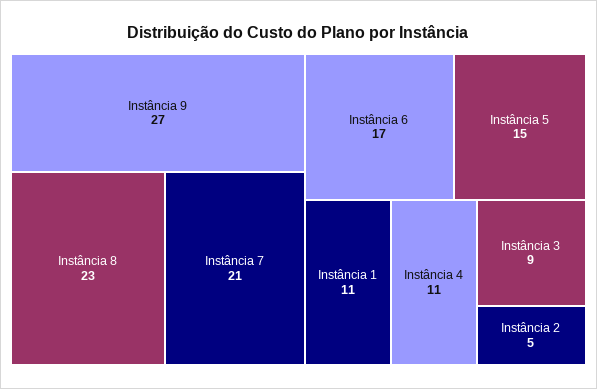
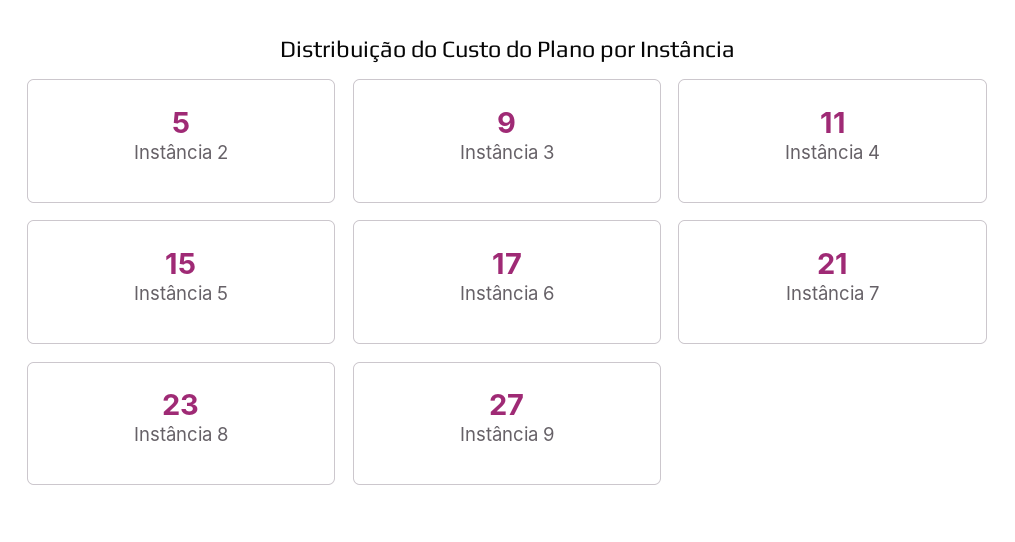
  {
    "Instância 9": 27,
    "Instância 8": 23,
    "Instância 7": 21,
    "Instância 6": 17,
    "Instância 5": 15,
-   "Instância 1": 11,
    "Instância 4": 11,
    "Instância 3": 9,
    "Instância 2": 5
  }

